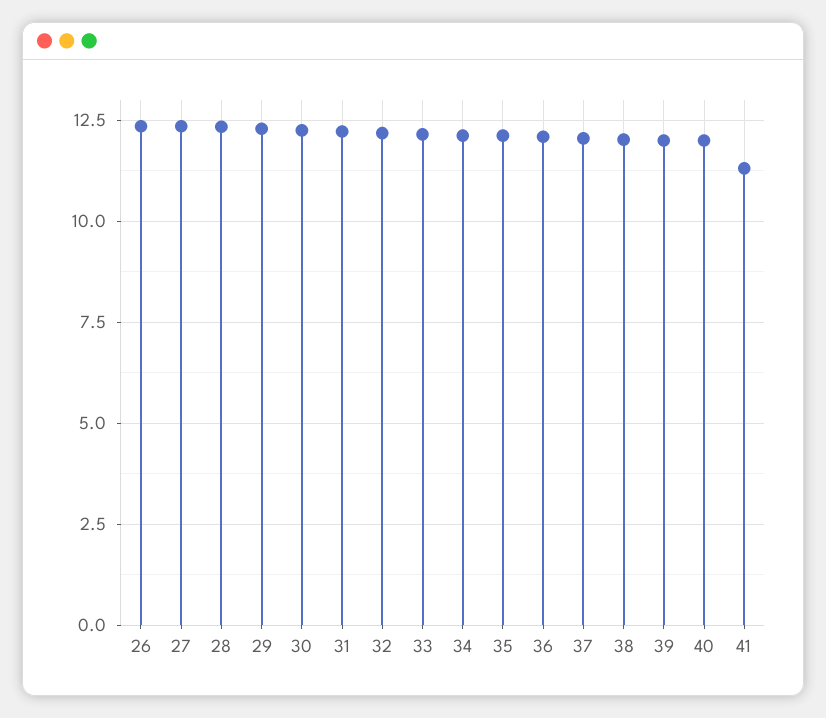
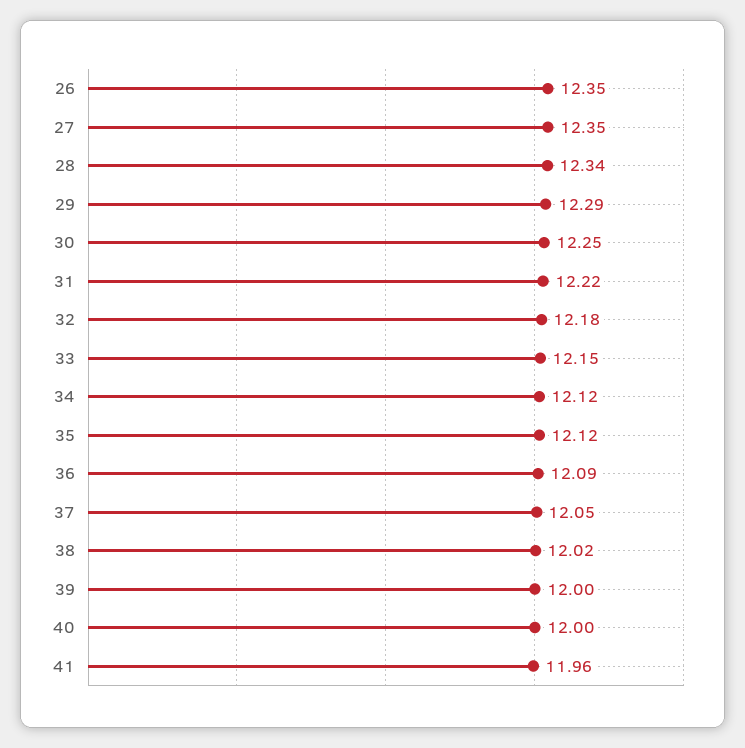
  {
    "26": 12.35,
    "27": 12.35,
    "28": 12.34,
    "29": 12.29,
    "30": 12.25,
    "31": 12.22,
    "32": 12.18,
    "33": 12.15,
    "34": 12.12,
    "35": 12.12,
    "36": 12.09,
    "37": 12.05,
    "38": 12.02,
    "39": 12,
    "40": 12,
-   "41": 11.25
+   "41": 11.96
  }

